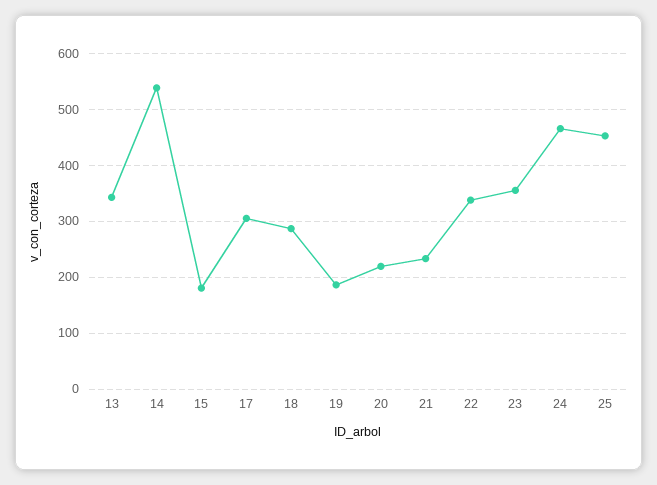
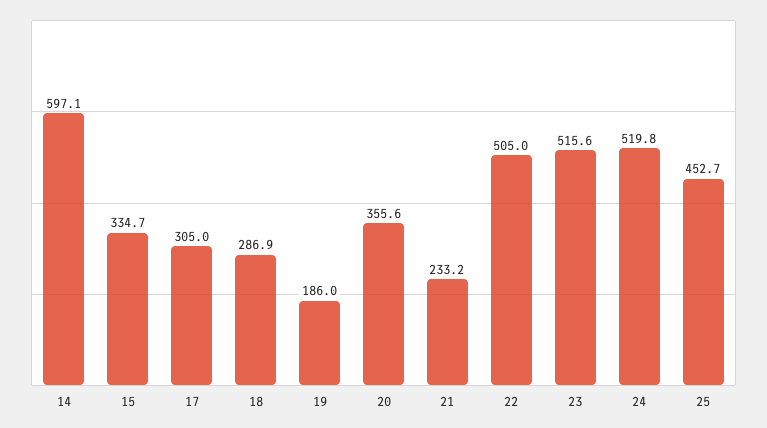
  {
-   "13": 340,
-   "14": 540,
+   "14": 597.1,
-   "15": 180,
+   "15": 334.7,
    "17": 305,
    "18": 286.9,
    "19": 186,
-   "20": 220,
+   "20": 355.6,
    "21": 233.2,
-   "22": 340,
+   "22": 505,
-   "23": 360,
+   "23": 515.6,
-   "24": 460,
+   "24": 519.8,
    "25": 452.7
  }

